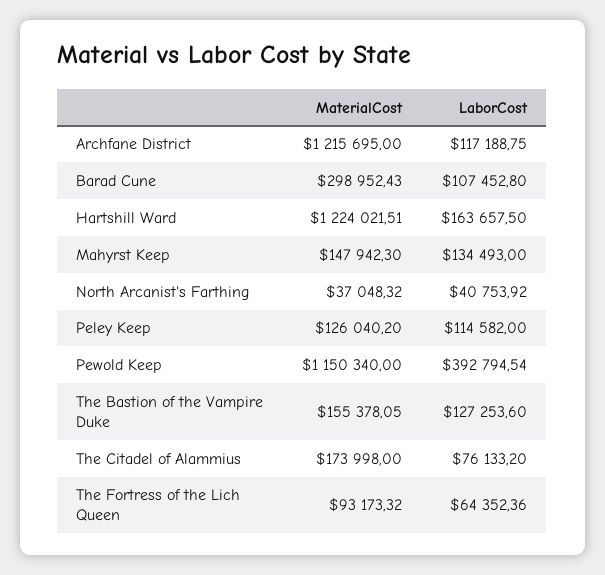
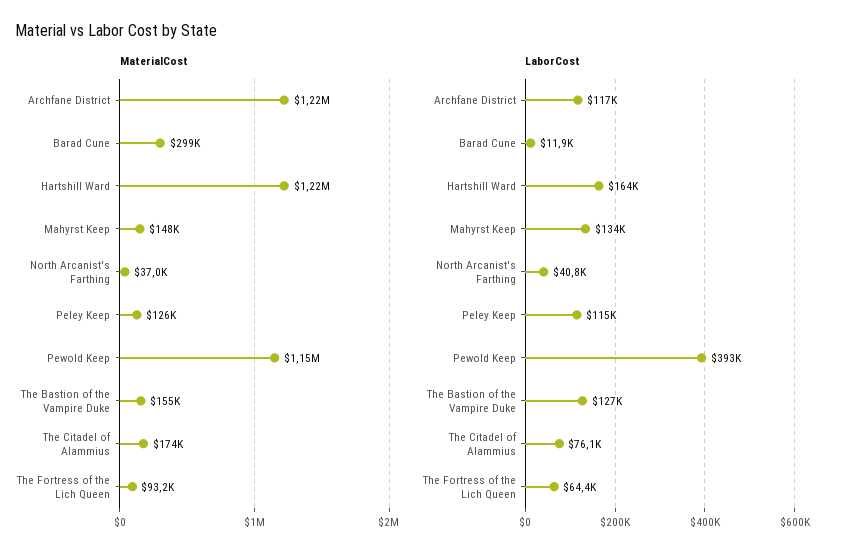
  {
    "MaterialCost": {
      "Archfane District": 1215695,
      "Barad Cune": 298952.43,
      "Hartshill Ward": 1224021.51,
      "Mahyrst Keep": 147942.3,
      "North Arcanist's Farthing": 37048.32,
      "Peley Keep": 126040.2,
      "Pewold Keep": 1150340,
      "The Bastion of the Vampire Duke": 155378.05,
      "The Citadel of Alammius": 173998,
      "The Fortress of the Lich Queen": 93173.32
    },
    "LaborCost": {
      "Archfane District": 117188.75,
-     "Barad Cune": 107452.8,
+     "Barad Cune": 11900,
      "Hartshill Ward": 163657.5,
      "Mahyrst Keep": 134493,
      "North Arcanist's Farthing": 40753.92,
      "Peley Keep": 114582,
      "Pewold Keep": 392794.54,
      "The Bastion of the Vampire Duke": 127253.6,
      "The Citadel of Alammius": 76133.2,
      "The Fortress of the Lich Queen": 64352.36
    }
  }

